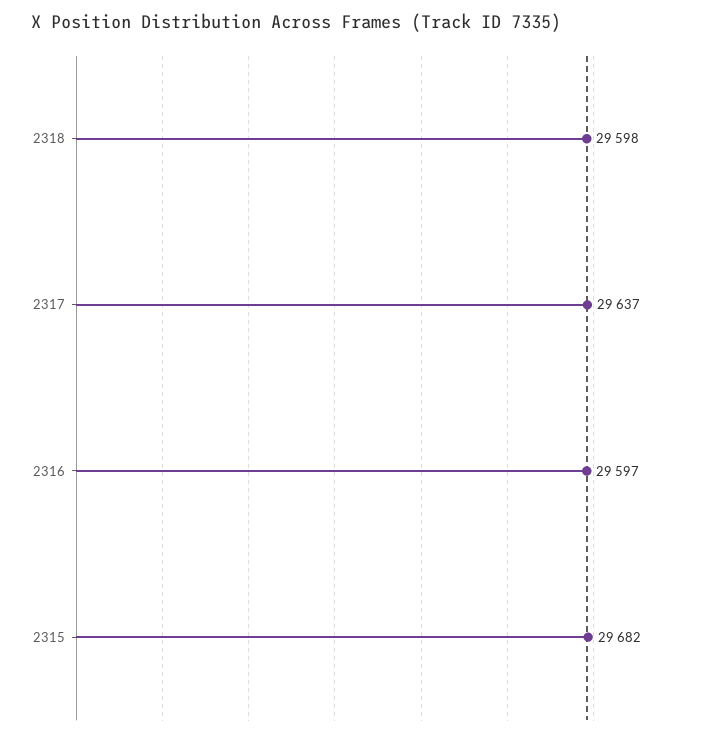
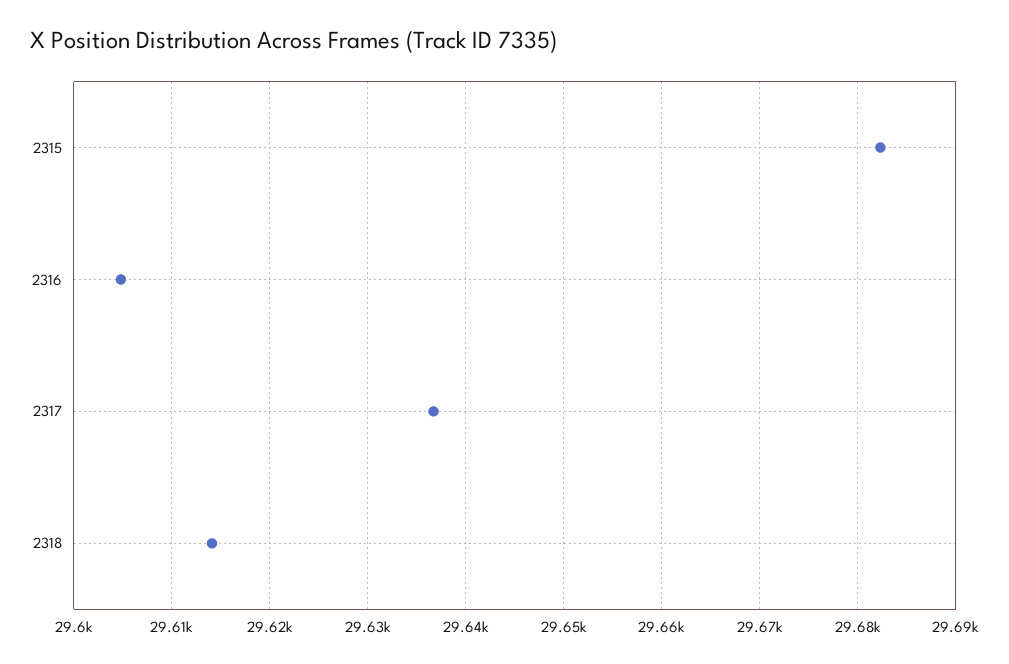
  {
-   "2318": 29598,
+   "2318": 29614,
    "2317": 29637,
-   "2316": 29597,
+   "2316": 29605,
    "2315": 29682
  }

